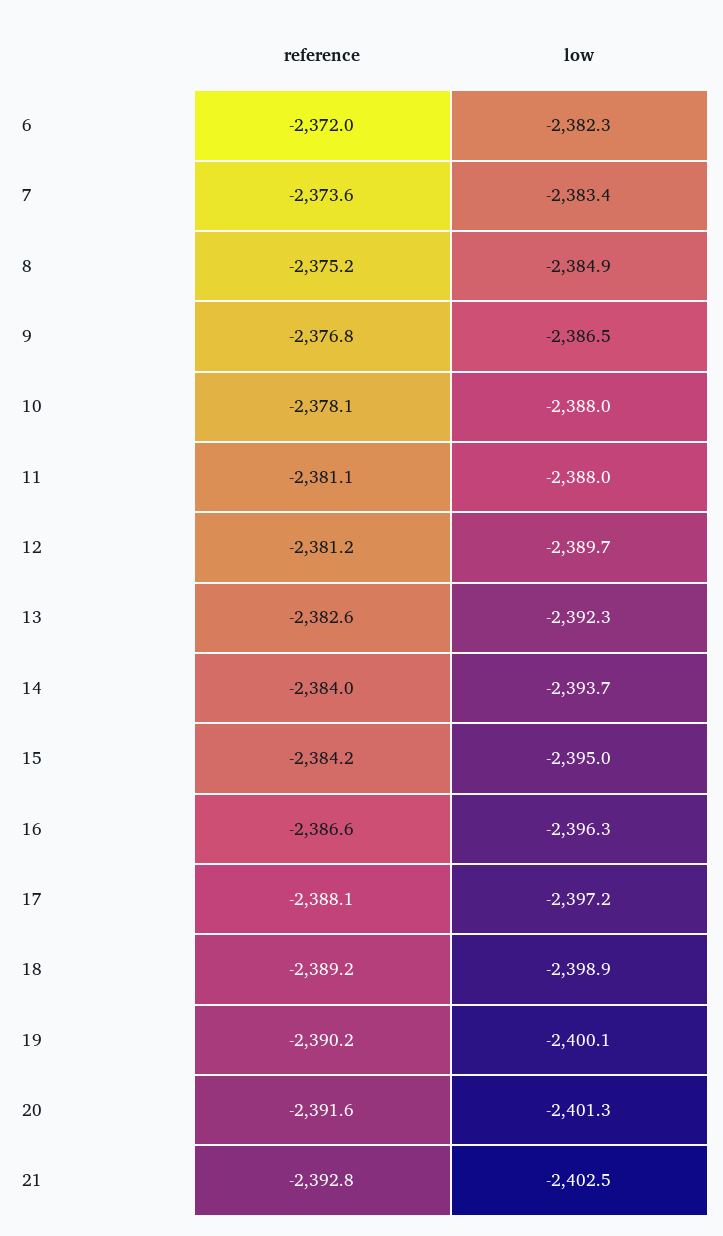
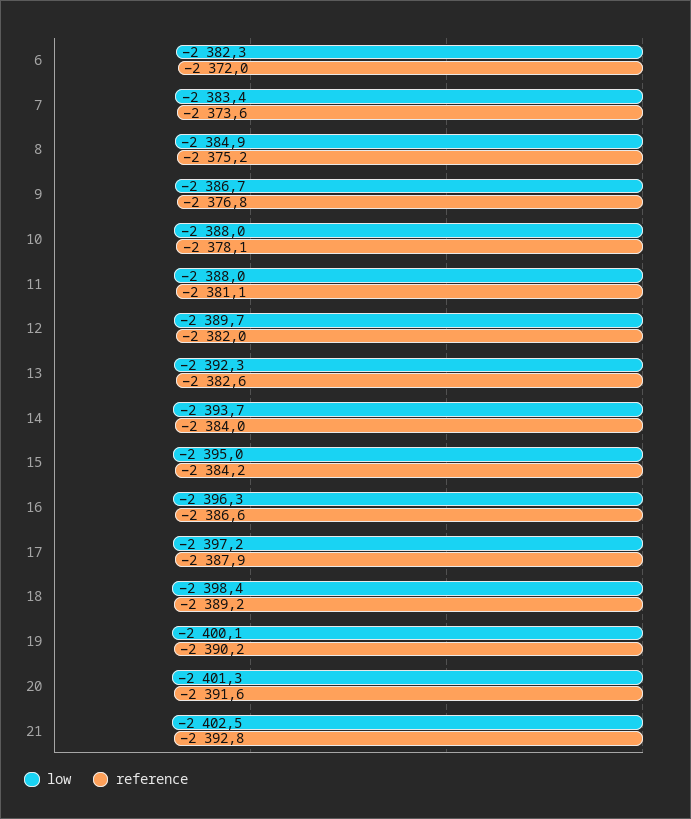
  {
    "reference": {
      "6": -2372,
      "7": -2373.6,
      "8": -2375.2,
      "9": -2376.8,
      "10": -2378.1,
      "11": -2381.1,
-     "12": -2381.2,
+     "12": -2382,
      "13": -2382.6,
      "14": -2384,
      "15": -2384.2,
      "16": -2386.6,
-     "17": -2388.1,
+     "17": -2387.9,
      "18": -2389.2,
      "19": -2390.2,
      "20": -2391.6,
      "21": -2392.8
    },
    "low": {
      "6": -2382.3,
      "7": -2383.4,
      "8": -2384.9,
-     "9": -2386.5,
+     "9": -2386.7,
      "10": -2388,
      "11": -2388,
      "12": -2389.7,
      "13": -2392.3,
      "14": -2393.7,
      "15": -2395,
      "16": -2396.3,
      "17": -2397.2,
-     "18": -2398.9,
+     "18": -2398.4,
      "19": -2400.1,
      "20": -2401.3,
      "21": -2402.5
    }
  }

